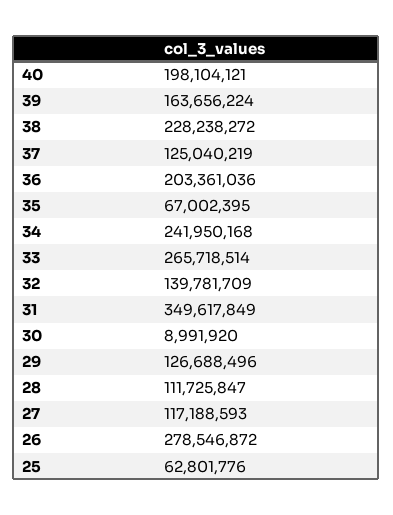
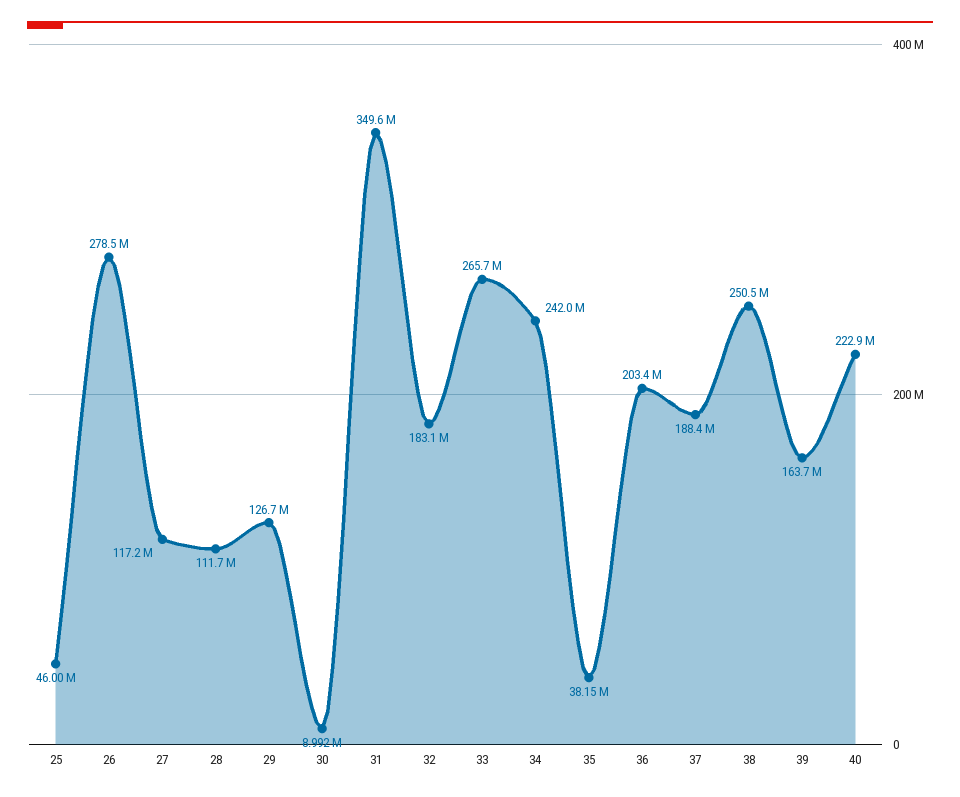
  {
-   "40": 198104121,
+   "40": 222900000,
    "39": 163656224,
-   "38": 228238272,
+   "38": 250500000,
-   "37": 125040219,
+   "37": 188400000,
    "36": 203361036,
-   "35": 67002395,
+   "35": 38150000,
    "34": 241950168,
    "33": 265718514,
-   "32": 139781709,
+   "32": 183100000,
    "31": 349617849,
    "30": 8991920,
    "29": 126688496,
    "28": 111725847,
    "27": 117188593,
    "26": 278546872,
-   "25": 62801776
+   "25": 46000000
  }

